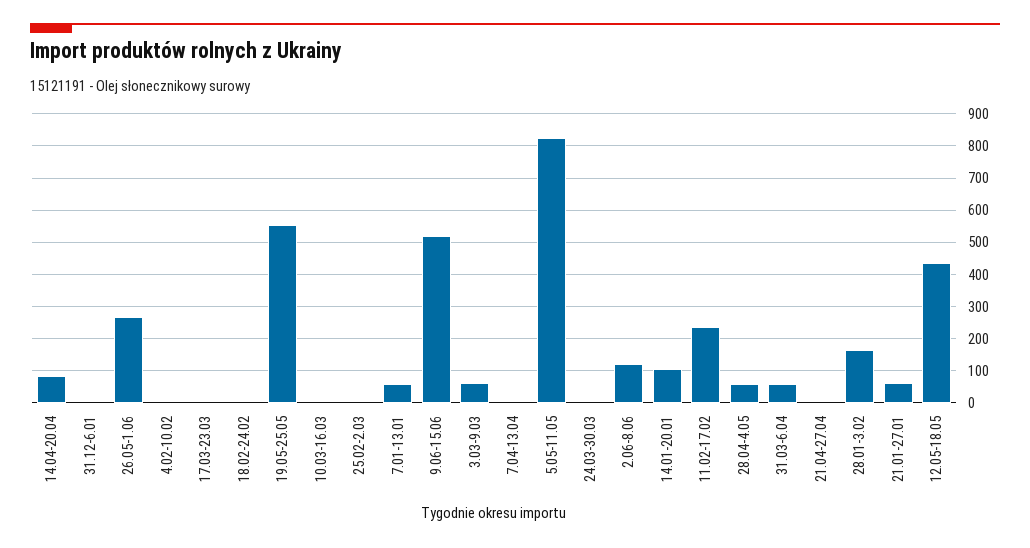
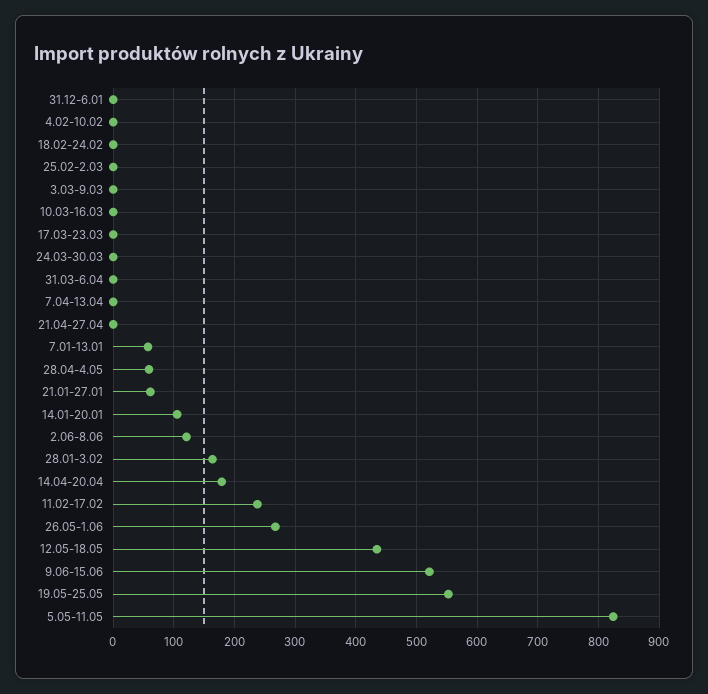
  {
-   "14.04-20.04": 80,
+   "14.04-20.04": 180,
    "31.12-6.01": 0,
    "26.05-1.06": 270,
    "4.02-10.02": 0,
    "17.03-23.03": 0,
    "18.02-24.02": 0,
    "19.05-25.05": 550,
    "10.03-16.03": 0,
    "25.02-2.03": 0,
    "7.01-13.01": 60,
    "9.06-15.06": 520,
-   "3.03-9.03": 60,
+   "3.03-9.03": 0,
    "7.04-13.04": 0,
    "5.05-11.05": 820,
    "24.03-30.03": 0,
    "2.06-8.06": 120,
    "14.01-20.01": 110,
    "11.02-17.02": 240,
    "28.04-4.05": 60,
-   "31.03-6.04": 60,
+   "31.03-6.04": 0,
    "21.04-27.04": 0,
    "28.01-3.02": 160,
    "21.01-27.01": 60,
    "12.05-18.05": 430
  }

